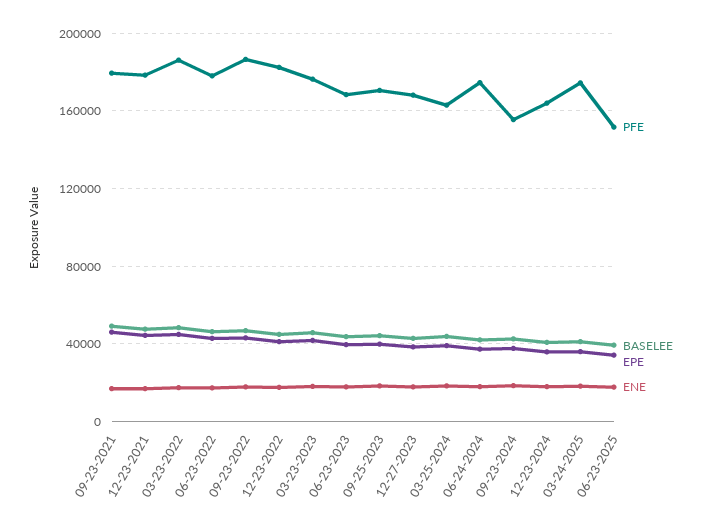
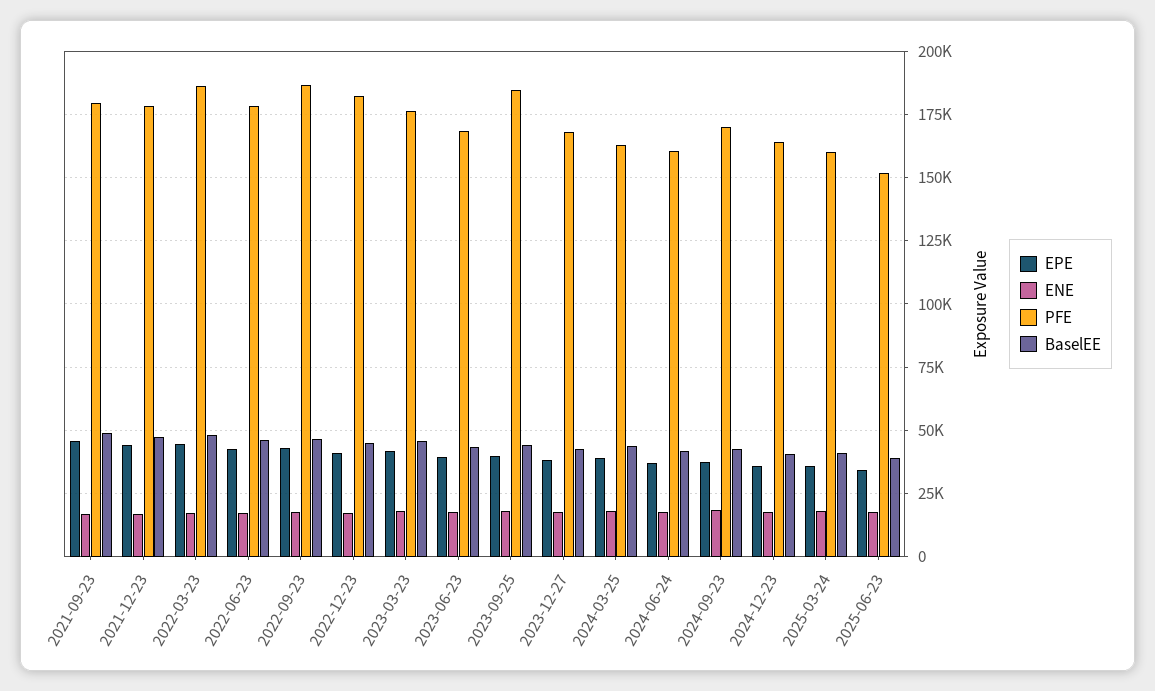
  {
    "PFE": {
      "09-23-2021": 180000,
      "12-23-2021": 177500,
      "03-23-2022": 185000,
      "06-23-2022": 177500,
      "09-23-2022": 187500,
      "12-23-2022": 182500,
      "03-23-2023": 177500,
      "06-23-2023": 167500,
-     "09-25-2023": 170000,
+     "09-25-2023": 185000,
      "12-27-2023": 167500,
      "03-25-2024": 162500,
-     "06-24-2024": 175000,
+     "06-24-2024": 160000,
-     "09-23-2024": 155000,
+     "09-23-2024": 170000,
      "12-23-2024": 165000,
-     "03-24-2025": 175000,
+     "03-24-2025": 160000,
      "06-23-2025": 152500
    },
    "BASELEE": {
      "09-23-2021": 50000,
      "12-23-2021": 47500,
      "03-23-2022": 47500,
      "06-23-2022": 45000,
      "09-23-2022": 47500,
      "12-23-2022": 45000,
      "03-23-2023": 45000,
      "06-23-2023": 42500,
      "09-25-2023": 45000,
      "12-27-2023": 42500,
      "03-25-2024": 45000,
      "06-24-2024": 42500,
      "09-23-2024": 42500,
      "12-23-2024": 40000,
      "03-24-2025": 40000,
      "06-23-2025": 40000
    },
    "EPE": {
      "09-23-2021": 45000,
      "12-23-2021": 45000,
      "03-23-2022": 45000,
      "06-23-2022": 42500,
      "09-23-2022": 42500,
      "12-23-2022": 40000,
      "03-23-2023": 42500,
      "06-23-2023": 40000,
      "09-25-2023": 40000,
      "12-27-2023": 37500,
      "03-25-2024": 40000,
      "06-24-2024": 37500,
      "09-23-2024": 37500,
      "12-23-2024": 35000,
      "03-24-2025": 35000,
      "06-23-2025": 35000
    },
    "ENE": {
      "09-23-2021": 17500,
      "12-23-2021": 17500,
      "03-23-2022": 17500,
      "06-23-2022": 17500,
      "09-23-2022": 17500,
      "12-23-2022": 17500,
      "03-23-2023": 17500,
      "06-23-2023": 17500,
      "09-25-2023": 17500,
      "12-27-2023": 17500,
      "03-25-2024": 17500,
      "06-24-2024": 17500,
      "09-23-2024": 17500,
      "12-23-2024": 17500,
      "03-24-2025": 17500,
      "06-23-2025": 17500
    }
  }

